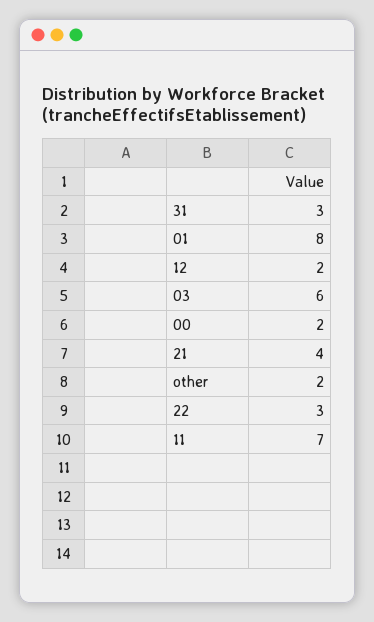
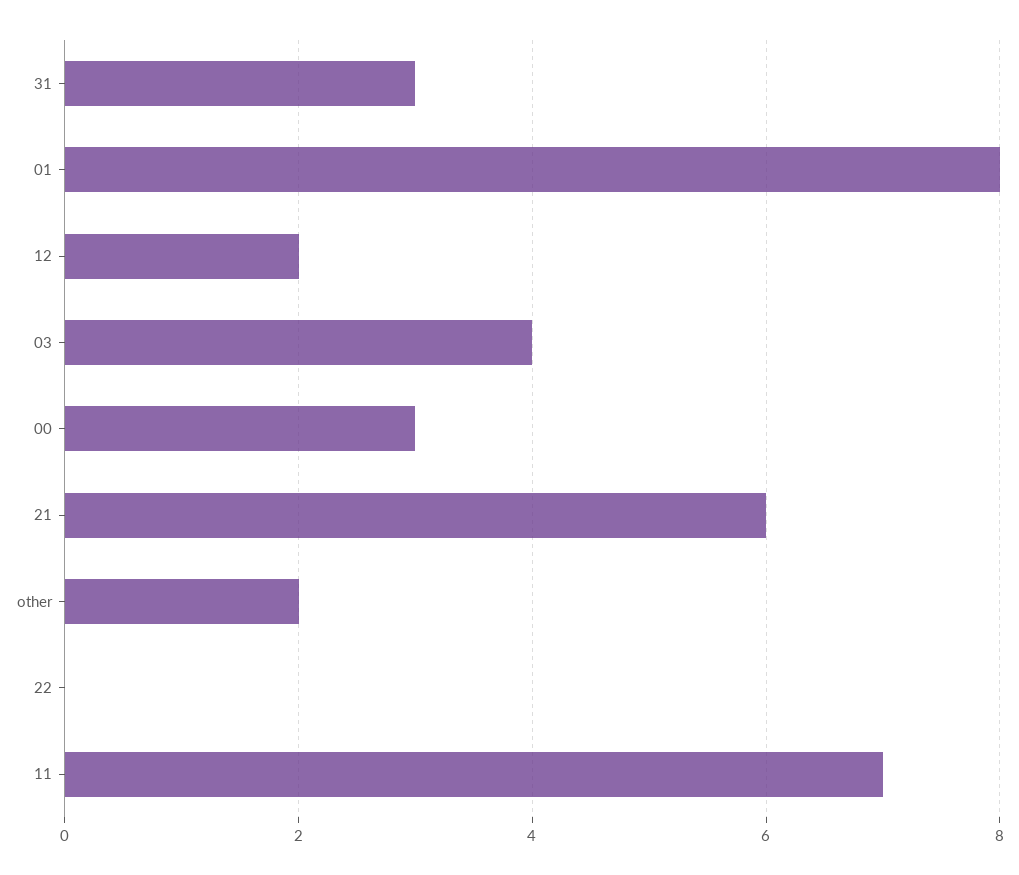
  {
    "31": 3,
    "01": 8,
    "12": 2,
-   "03": 6,
+   "03": 4,
-   "00": 2,
+   "00": 3,
-   "21": 4,
+   "21": 6,
    "other": 2,
-   "22": 3,
+   "22": 0,
    "11": 7
  }

